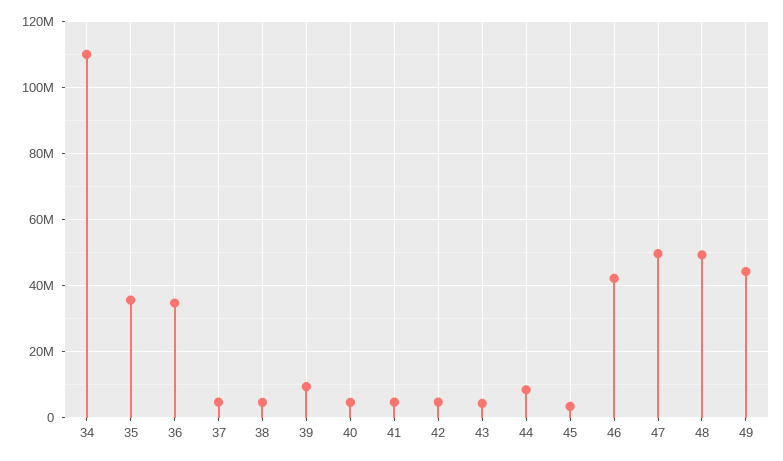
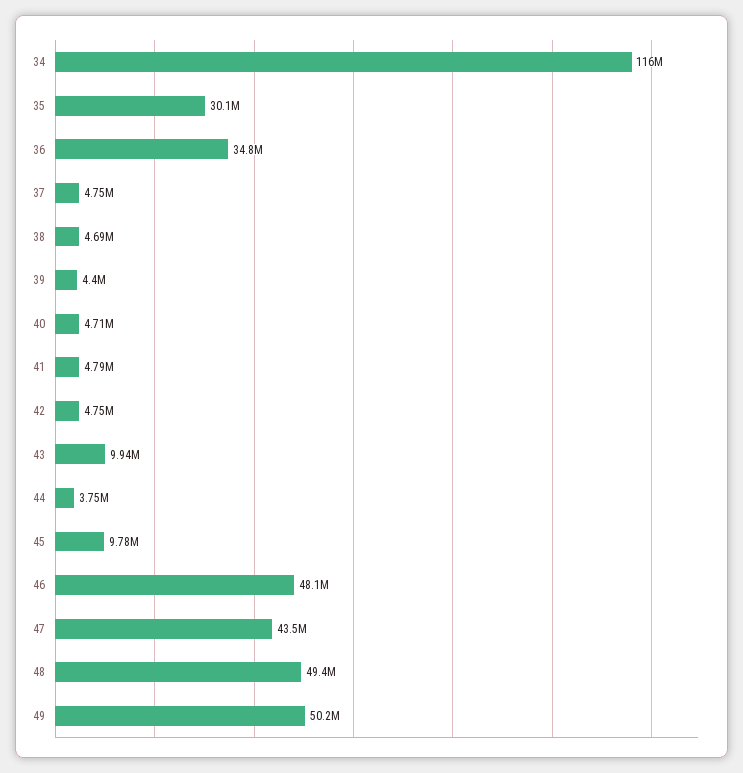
  {
-   "34": 110000000,
+   "34": 116000000,
-   "35": 36000000,
+   "35": 30100000,
    "36": 34800000,
    "37": 4750000,
    "38": 4690000,
-   "39": 10000000,
+   "39": 4400000,
    "40": 4710000,
    "41": 4790000,
    "42": 4750000,
-   "43": 4000000,
+   "43": 9940000,
-   "44": 8000000,
+   "44": 3750000,
-   "45": 4000000,
+   "45": 9780000,
-   "46": 42000000,
+   "46": 48100000,
-   "47": 50000000,
+   "47": 43500000,
    "48": 49400000,
-   "49": 44000000
+   "49": 50200000
  }

